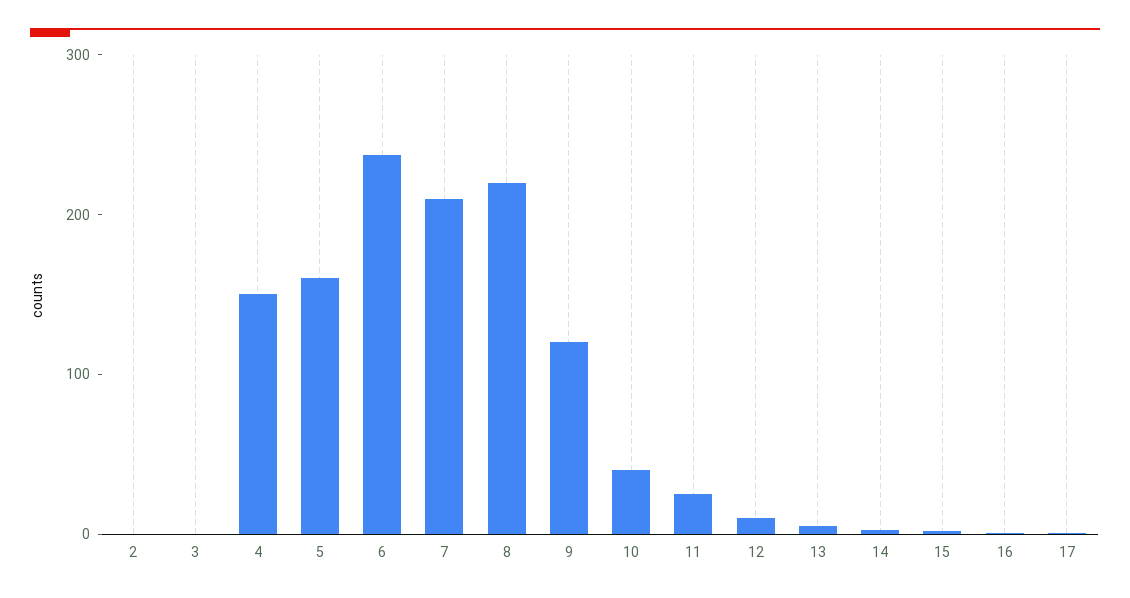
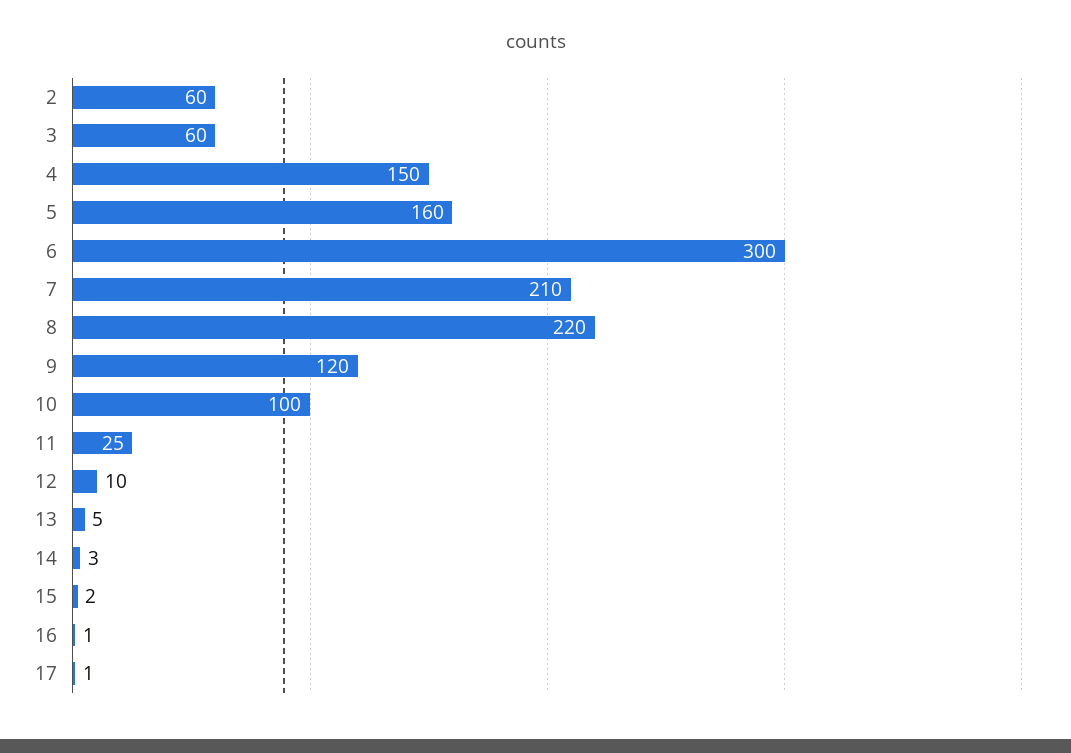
  {
-   "2": 0,
+   "2": 60,
-   "3": 0,
+   "3": 60,
    "4": 150,
    "5": 160,
-   "6": 240,
+   "6": 300,
    "7": 210,
    "8": 220,
    "9": 120,
-   "10": 40,
+   "10": 100,
    "11": 25,
    "12": 10,
    "13": 5,
    "14": 3,
    "15": 2,
    "16": 1,
    "17": 1
  }

